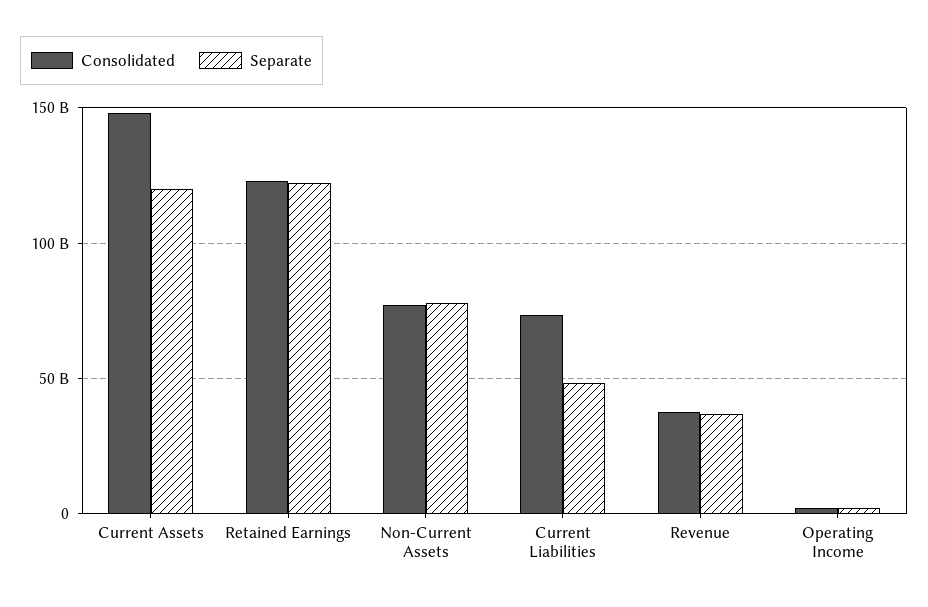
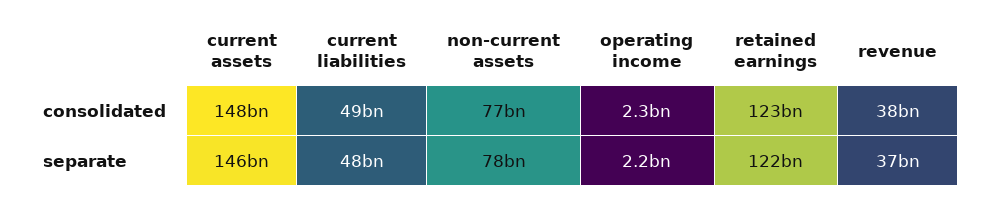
  {
    "Consolidated": {
      "Current Assets": 148000000000,
      "Retained Earnings": 123000000000,
      "Non-Current Assets": 77000000000,
-     "Current Liabilities": 75000000000,
+     "Current Liabilities": 49000000000,
      "Revenue": 38000000000,
      "Operating Income": 2300000000
    },
    "Separate": {
-     "Current Assets": 120000000000,
+     "Current Assets": 146000000000,
      "Retained Earnings": 122000000000,
      "Non-Current Assets": 78000000000,
      "Current Liabilities": 48000000000,
      "Revenue": 37000000000,
      "Operating Income": 2200000000
    }
  }

